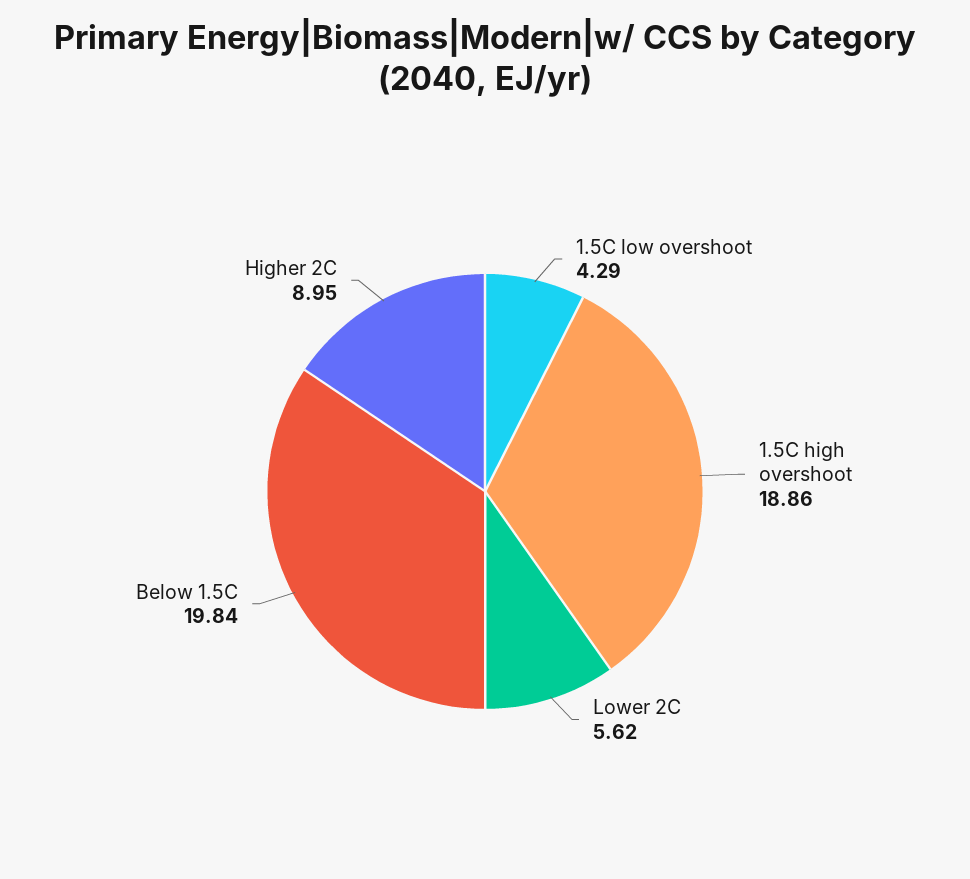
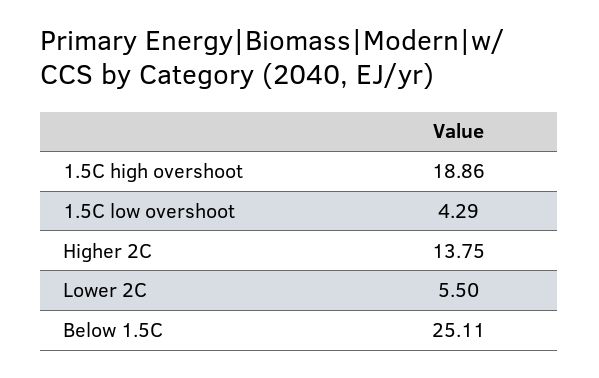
  {
    "1.5C low overshoot": 4.29,
    "1.5C high overshoot": 18.86,
-   "Lower 2C": 5.62,
+   "Lower 2C": 5.5,
-   "Below 1.5C": 19.84,
+   "Below 1.5C": 25.11,
-   "Higher 2C": 8.95
+   "Higher 2C": 13.75
  }

